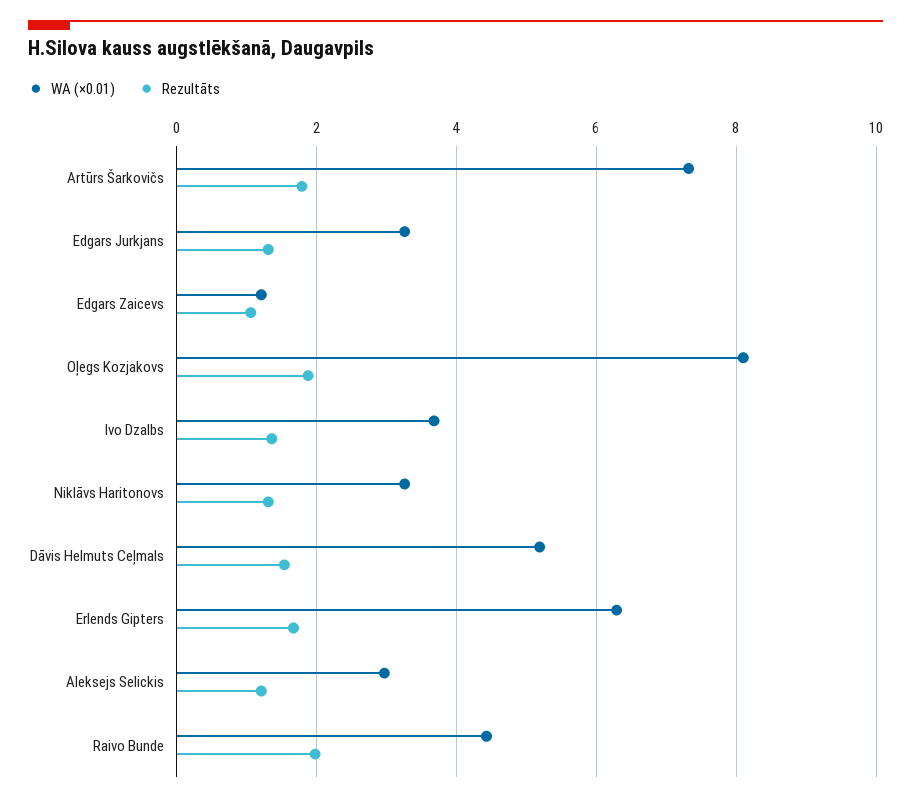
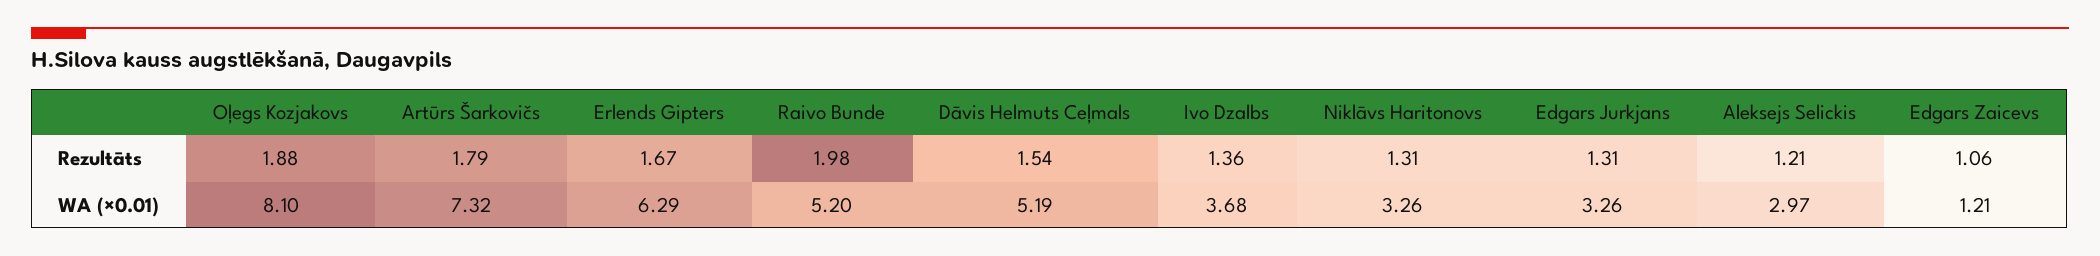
  {
    "WA (×0.01)": {
      "Artūrs Šarkovičs": 7.32,
      "Edgars Jurkjans": 3.26,
      "Edgars Zaicevs": 1.21,
      "Oļegs Kozjakovs": 8.1,
      "Ivo Dzalbs": 3.68,
      "Niklāvs Haritonovs": 3.26,
      "Dāvis Helmuts Ceļmals": 5.19,
      "Erlends Gipters": 6.29,
      "Aleksejs Selickis": 2.97,
-     "Raivo Bunde": 4.4
+     "Raivo Bunde": 5.2
    },
    "Rezultāts": {
      "Artūrs Šarkovičs": 1.79,
      "Edgars Jurkjans": 1.31,
      "Edgars Zaicevs": 1.06,
      "Oļegs Kozjakovs": 1.88,
      "Ivo Dzalbs": 1.36,
      "Niklāvs Haritonovs": 1.31,
      "Dāvis Helmuts Ceļmals": 1.54,
      "Erlends Gipters": 1.67,
      "Aleksejs Selickis": 1.21,
      "Raivo Bunde": 1.98
    }
  }

